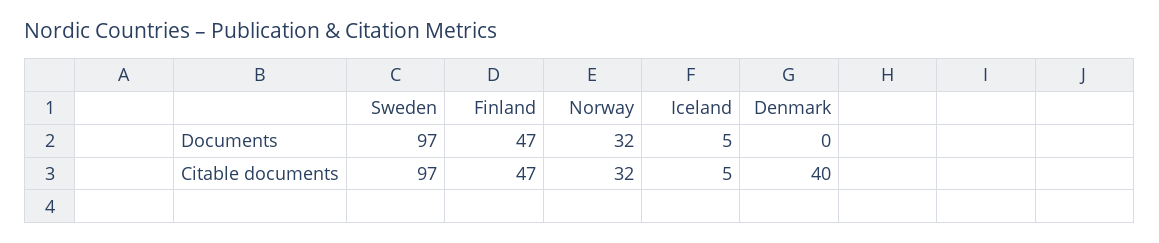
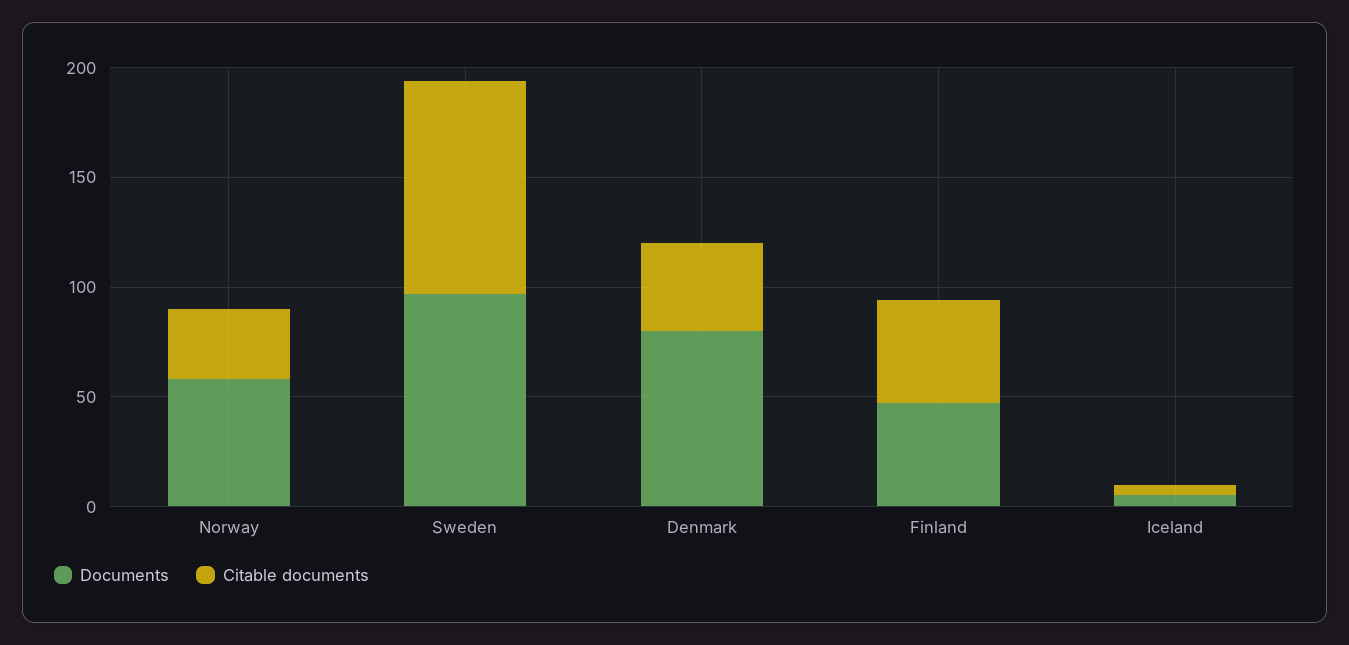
  {
    "Documents": {
      "Sweden": 97,
      "Finland": 47,
-     "Norway": 32,
+     "Norway": 60,
      "Iceland": 5,
-     "Denmark": 0
+     "Denmark": 80
    },
    "Citable documents": {
      "Sweden": 97,
      "Finland": 47,
      "Norway": 32,
      "Iceland": 5,
      "Denmark": 40
    }
  }

